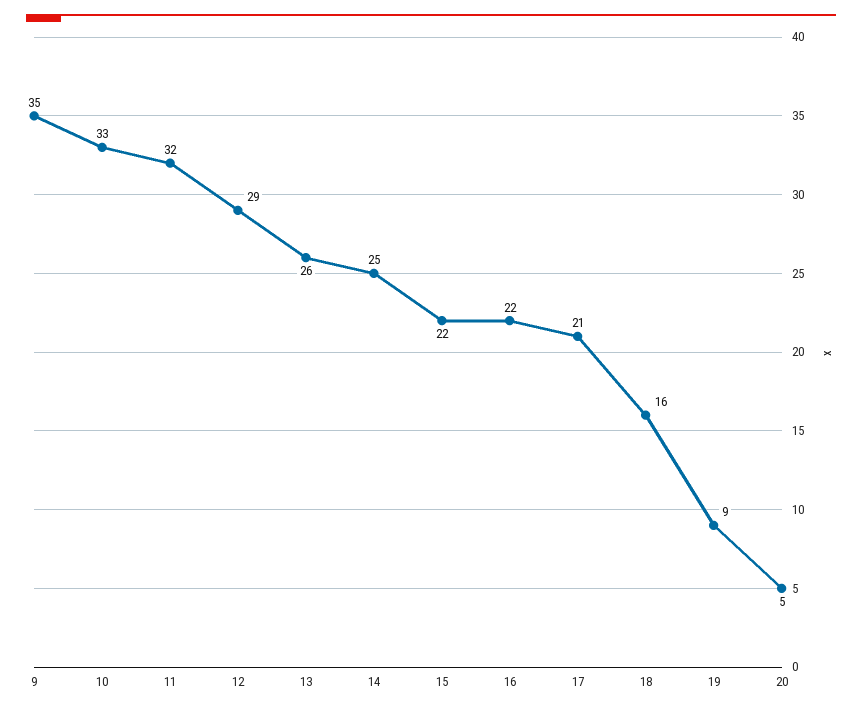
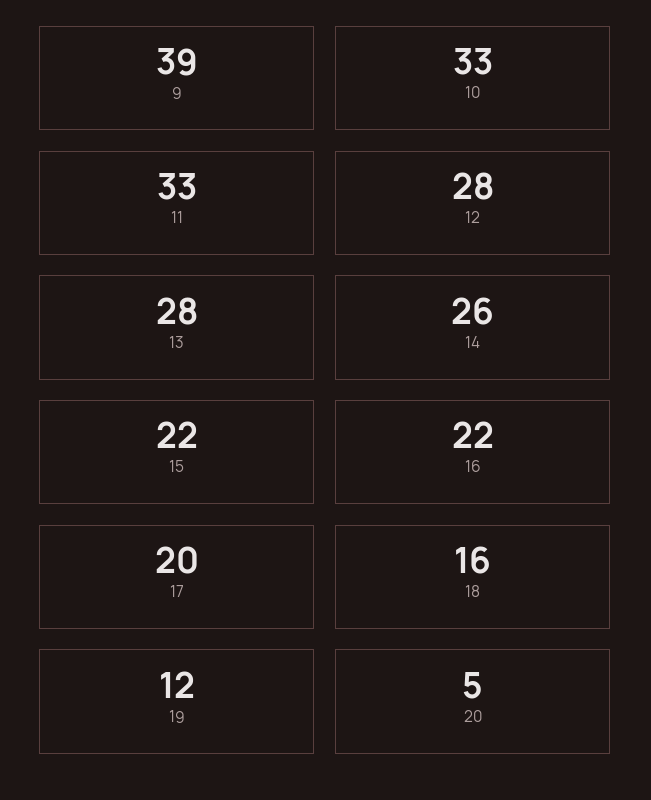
  {
-   "9": 35,
+   "9": 39,
    "10": 33,
-   "11": 32,
+   "11": 33,
-   "12": 29,
+   "12": 28,
-   "13": 26,
+   "13": 28,
-   "14": 25,
+   "14": 26,
    "15": 22,
    "16": 22,
-   "17": 21,
+   "17": 20,
    "18": 16,
-   "19": 9,
+   "19": 12,
    "20": 5
  }

